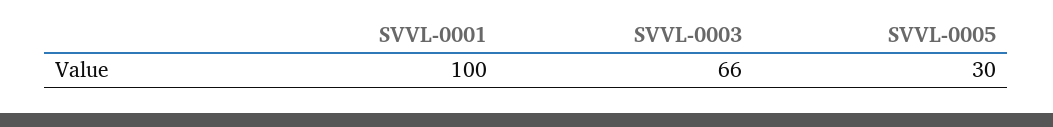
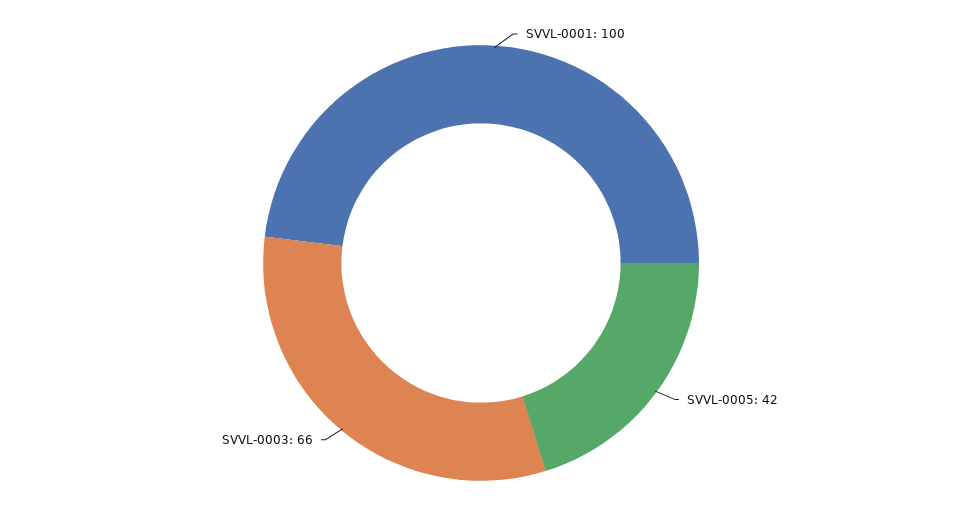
  {
    "SVVL-0001": 100,
    "SVVL-0003": 66,
-   "SVVL-0005": 30
+   "SVVL-0005": 42
  }

